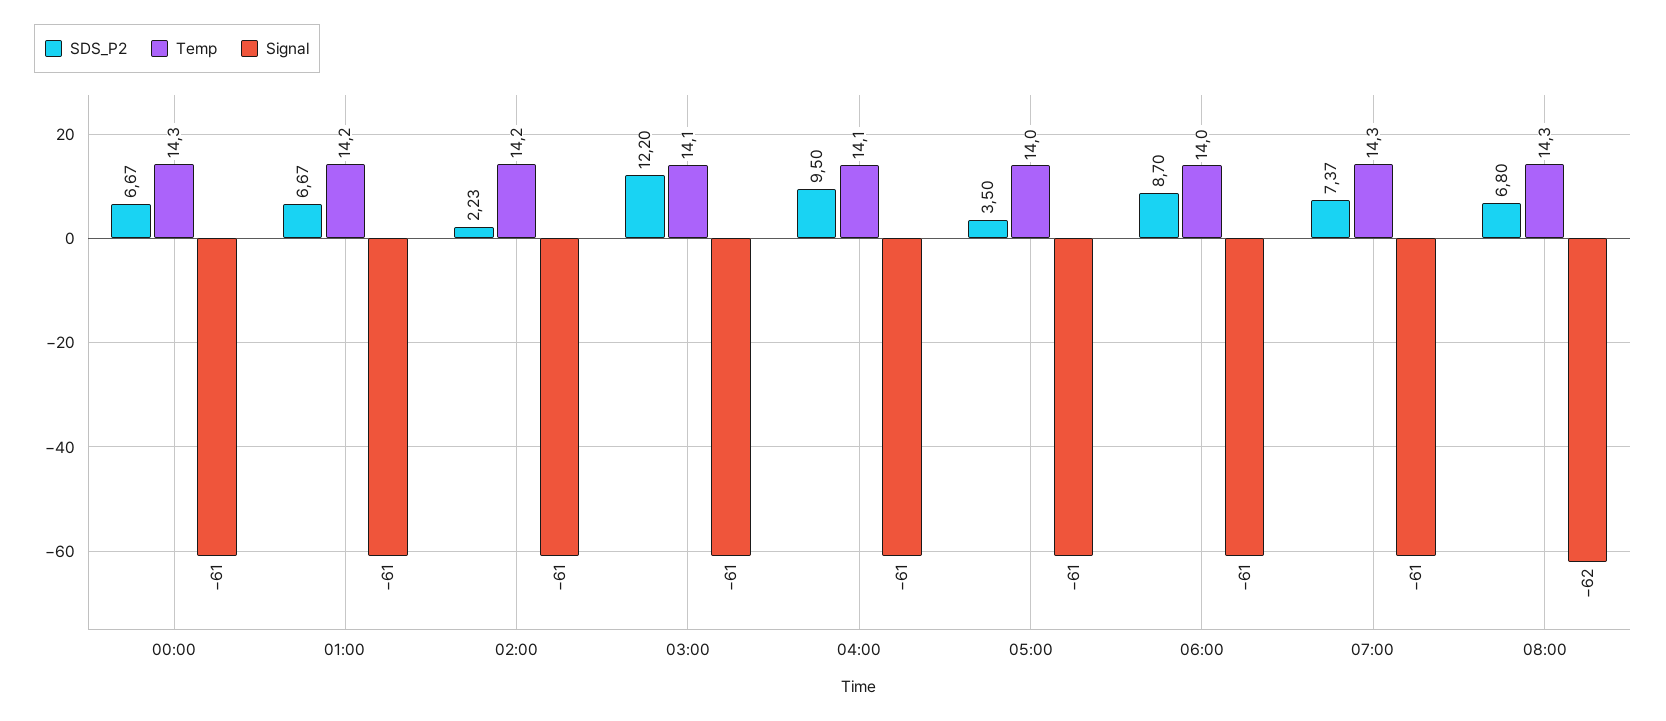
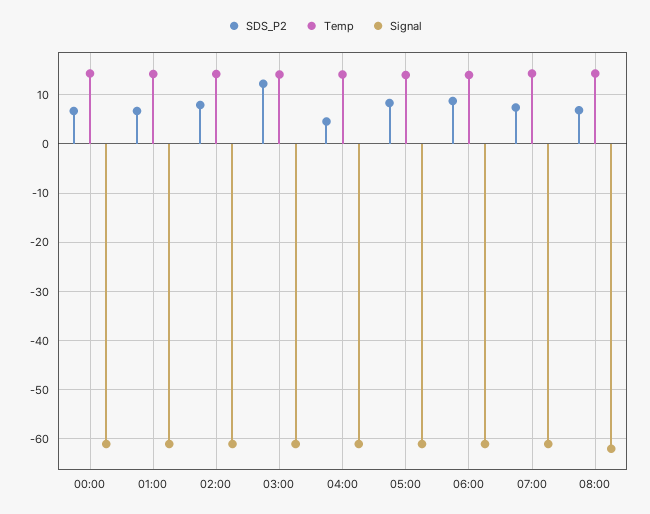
  {
    "SDS_P2": {
      "00:00": 6.67,
      "01:00": 6.67,
-     "02:00": 2.23,
+     "02:00": 8,
      "03:00": 12.2,
-     "04:00": 9.5,
+     "04:00": 4,
-     "05:00": 3.5,
+     "05:00": 8,
      "06:00": 8.7,
      "07:00": 7.37,
      "08:00": 6.8
    },
    "Temp": {
      "00:00": 14.3,
      "01:00": 14.2,
      "02:00": 14.2,
      "03:00": 14.1,
      "04:00": 14.1,
      "05:00": 14,
      "06:00": 14,
      "07:00": 14.3,
      "08:00": 14.3
    },
    "Signal": {
      "00:00": -61,
      "01:00": -61,
      "02:00": -61,
      "03:00": -61,
      "04:00": -61,
      "05:00": -61,
      "06:00": -61,
      "07:00": -61,
      "08:00": -62
    }
  }

